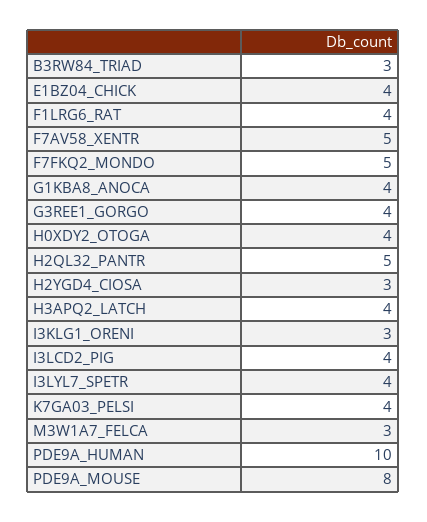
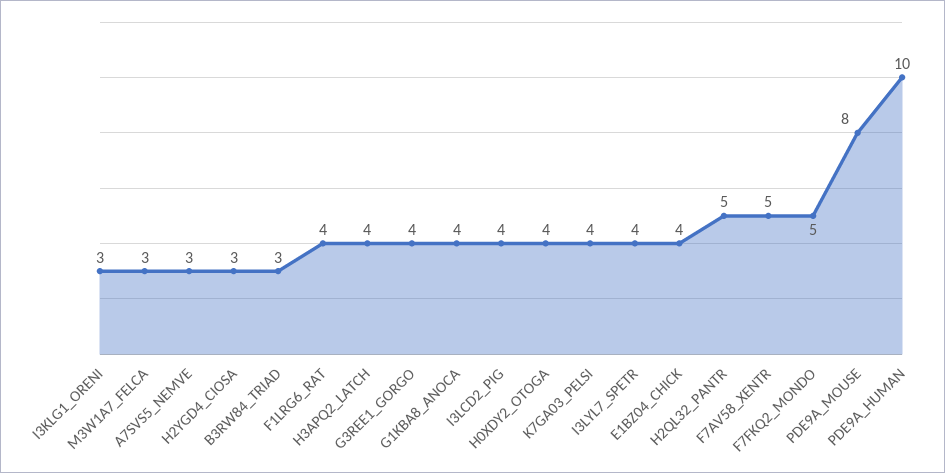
  {
    "B3RW84_TRIAD": 3,
    "E1BZ04_CHICK": 4,
    "F1LRG6_RAT": 4,
    "F7AV58_XENTR": 5,
    "F7FKQ2_MONDO": 5,
    "G1KBA8_ANOCA": 4,
    "G3REE1_GORGO": 4,
    "H0XDY2_OTOGA": 4,
    "H2QL32_PANTR": 5,
    "H2YGD4_CIOSA": 3,
    "H3APQ2_LATCH": 4,
    "I3KLG1_ORENI": 3,
    "I3LCD2_PIG": 4,
    "I3LYL7_SPETR": 4,
    "K7GA03_PELSI": 4,
    "M3W1A7_FELCA": 3,
    "PDE9A_HUMAN": 10,
-   "PDE9A_MOUSE": 8
+   "PDE9A_MOUSE": 8,
+   "A7SVS5_NEMVE": 3
  }

